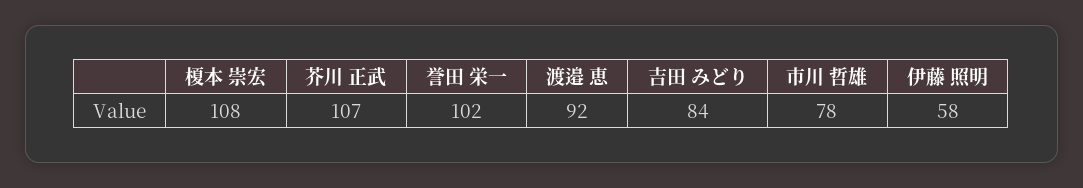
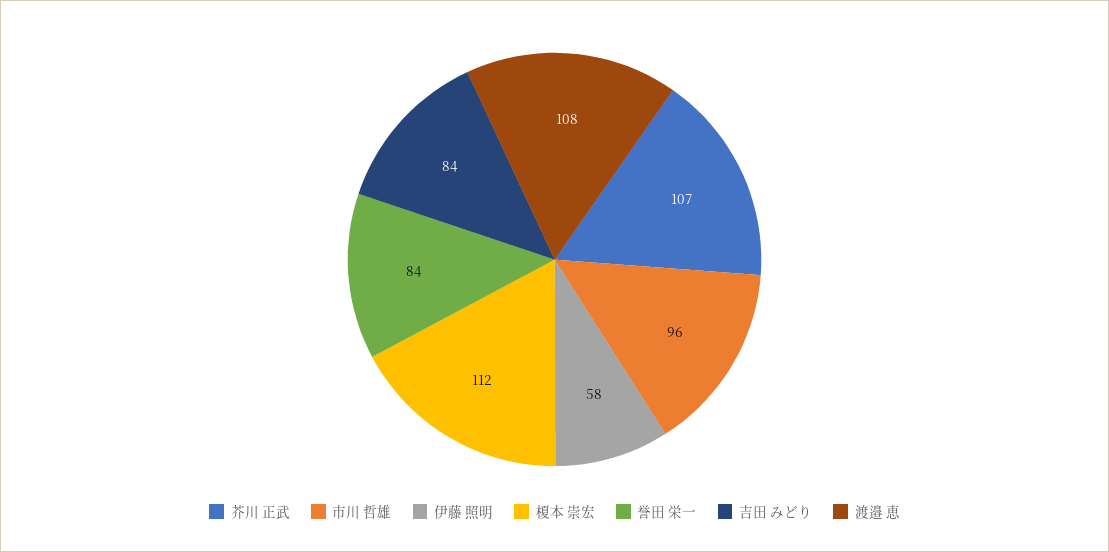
  {
-   "榎本 崇宏": 108,
+   "榎本 崇宏": 112,
    "芥川 正武": 107,
-   "誉田 栄一": 102,
+   "誉田 栄一": 84,
-   "渡邉 恵": 92,
+   "渡邉 恵": 108,
    "吉田 みどり": 84,
-   "市川 哲雄": 78,
+   "市川 哲雄": 96,
    "伊藤 照明": 58
  }

